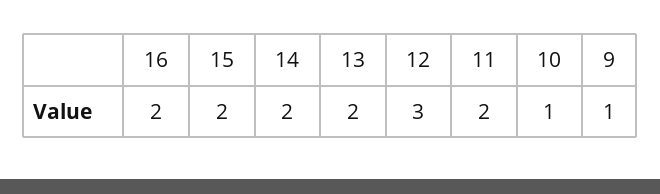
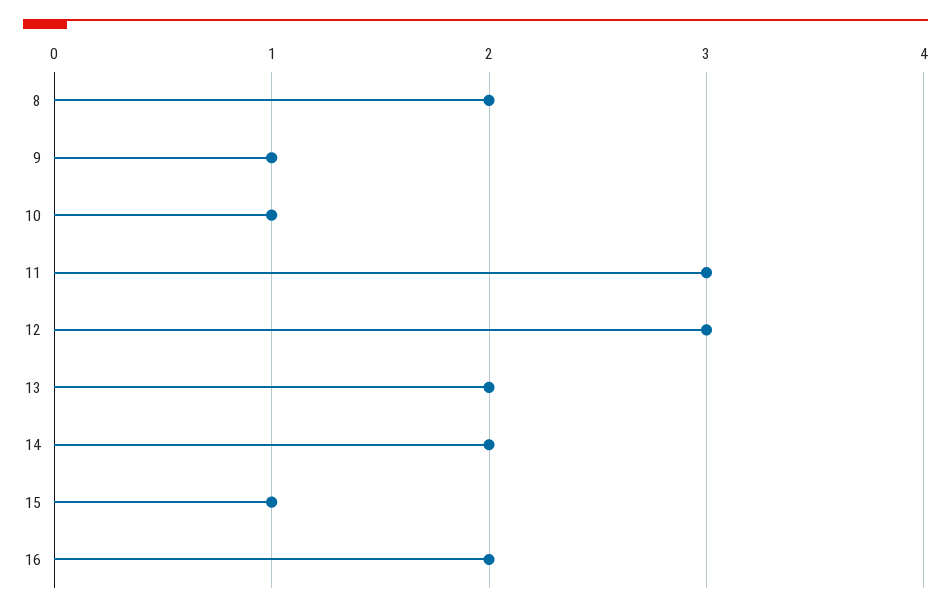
  {
    "16": 2,
-   "15": 2,
+   "15": 1,
    "14": 2,
    "13": 2,
    "12": 3,
-   "11": 2,
+   "11": 3,
    "10": 1,
-   "9": 1
+   "9": 1,
+   "8": 2
  }

